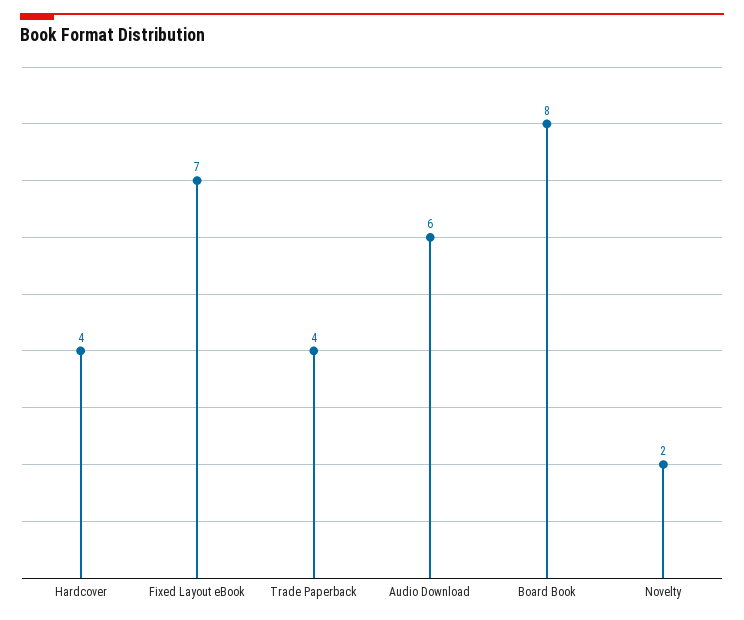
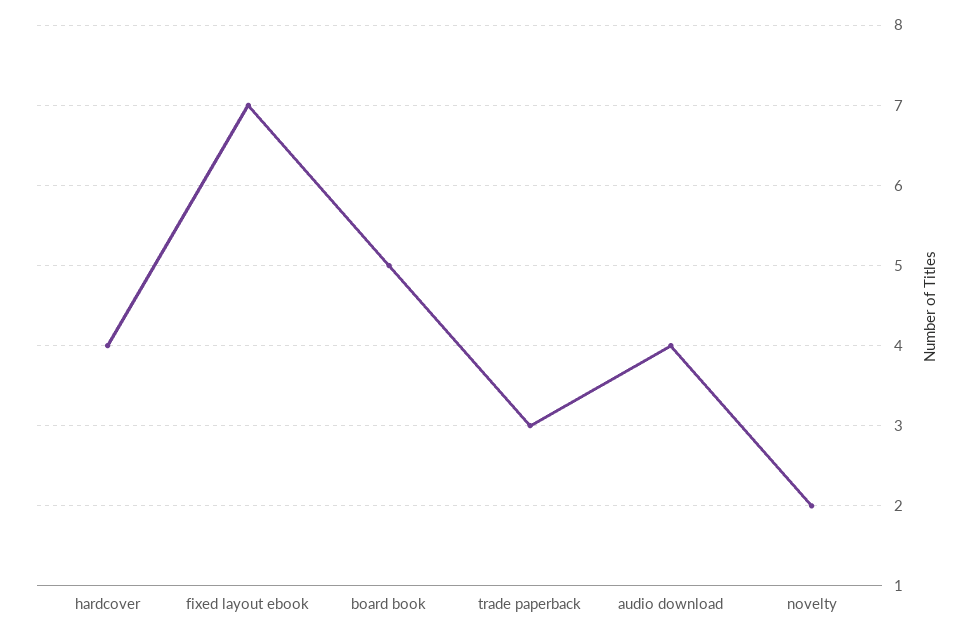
  {
    "Hardcover": 4,
    "Fixed Layout eBook": 7,
-   "Trade Paperback": 4,
+   "Trade Paperback": 3,
-   "Audio Download": 6,
+   "Audio Download": 4,
-   "Board Book": 8,
+   "Board Book": 5,
    "Novelty": 2
  }

